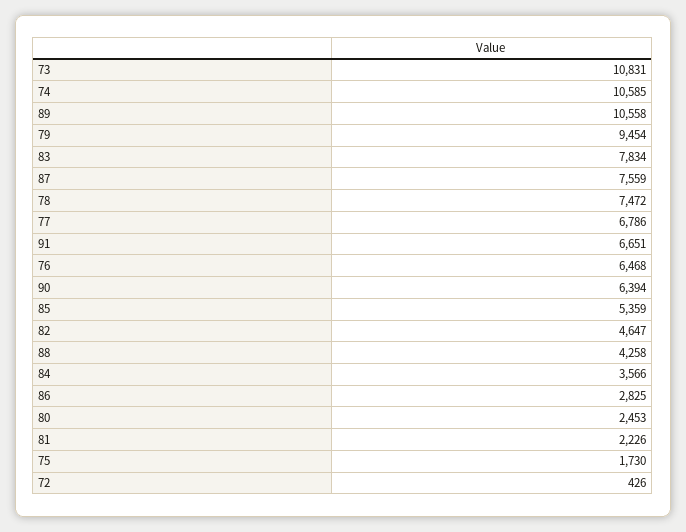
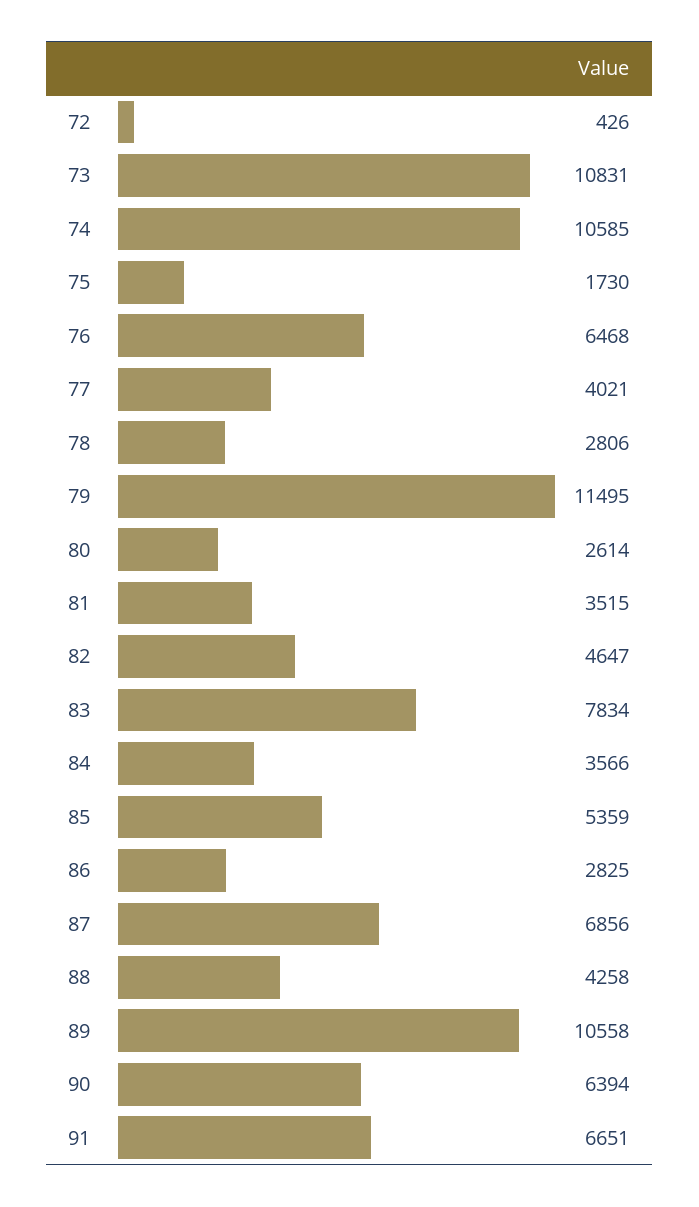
  {
    "73": 10831,
    "74": 10585,
    "89": 10558,
-   "79": 9454,
+   "79": 11495,
    "83": 7834,
-   "87": 7559,
+   "87": 6856,
-   "78": 7472,
+   "78": 2806,
-   "77": 6786,
+   "77": 4021,
    "91": 6651,
    "76": 6468,
    "90": 6394,
    "85": 5359,
    "82": 4647,
    "88": 4258,
    "84": 3566,
    "86": 2825,
-   "80": 2453,
+   "80": 2614,
-   "81": 2226,
+   "81": 3515,
    "75": 1730,
    "72": 426
  }

